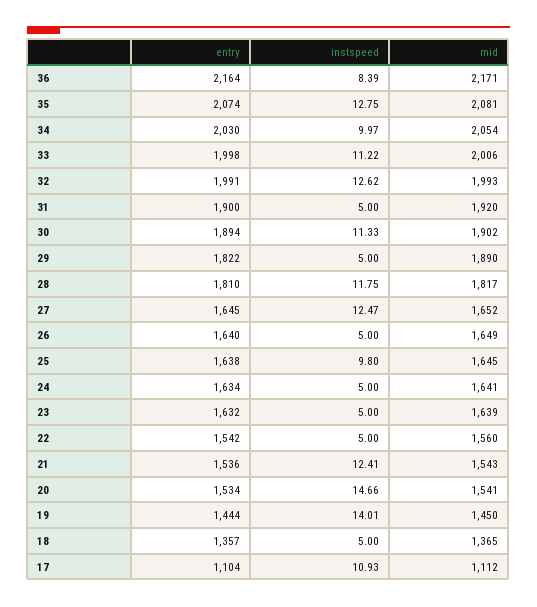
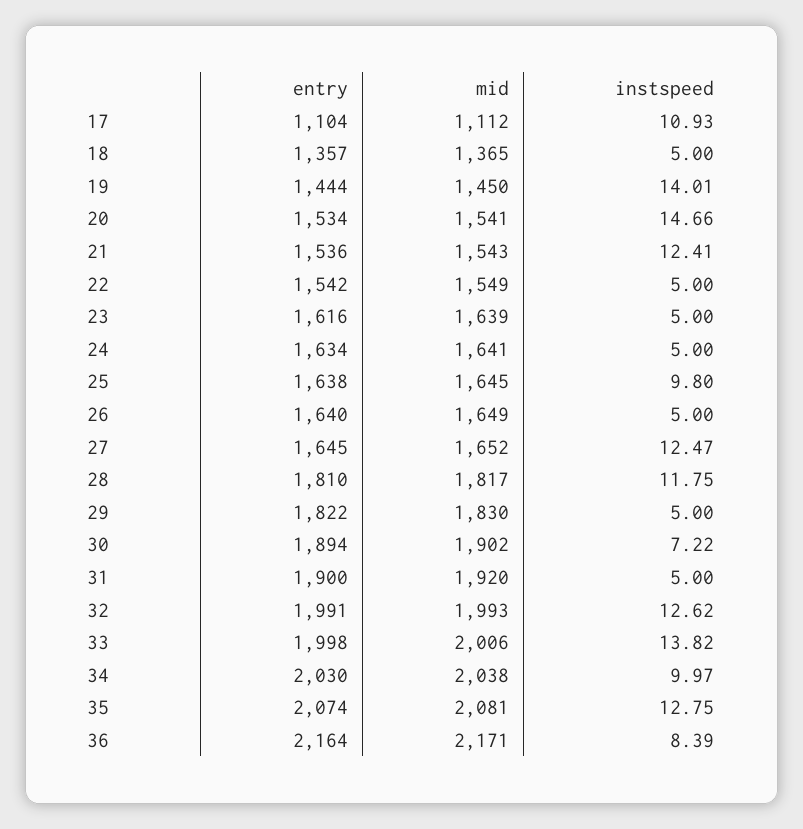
  {
    "entry": {
      "36": 2164,
      "35": 2074,
      "34": 2030,
      "33": 1998,
      "32": 1991,
      "31": 1900,
      "30": 1894,
      "29": 1822,
      "28": 1810,
      "27": 1645,
      "26": 1640,
      "25": 1638,
      "24": 1634,
-     "23": 1632,
+     "23": 1616,
      "22": 1542,
      "21": 1536,
      "20": 1534,
      "19": 1444,
      "18": 1357,
      "17": 1104
    },
    "instspeed": {
      "36": 8.39,
      "35": 12.75,
      "34": 9.97,
-     "33": 11.22,
+     "33": 13.82,
      "32": 12.62,
      "31": 5,
-     "30": 11.33,
+     "30": 7.22,
      "29": 5,
      "28": 11.75,
      "27": 12.47,
      "26": 5,
      "25": 9.8,
      "24": 5,
      "23": 5,
      "22": 5,
      "21": 12.41,
      "20": 14.66,
      "19": 14.01,
      "18": 5,
      "17": 10.93
    },
    "mid": {
      "36": 2171,
      "35": 2081,
-     "34": 2054,
+     "34": 2038,
      "33": 2006,
      "32": 1993,
      "31": 1920,
      "30": 1902,
-     "29": 1890,
+     "29": 1830,
      "28": 1817,
      "27": 1652,
      "26": 1649,
      "25": 1645,
      "24": 1641,
      "23": 1639,
-     "22": 1560,
+     "22": 1549,
      "21": 1543,
      "20": 1541,
      "19": 1450,
      "18": 1365,
      "17": 1112
    }
  }

